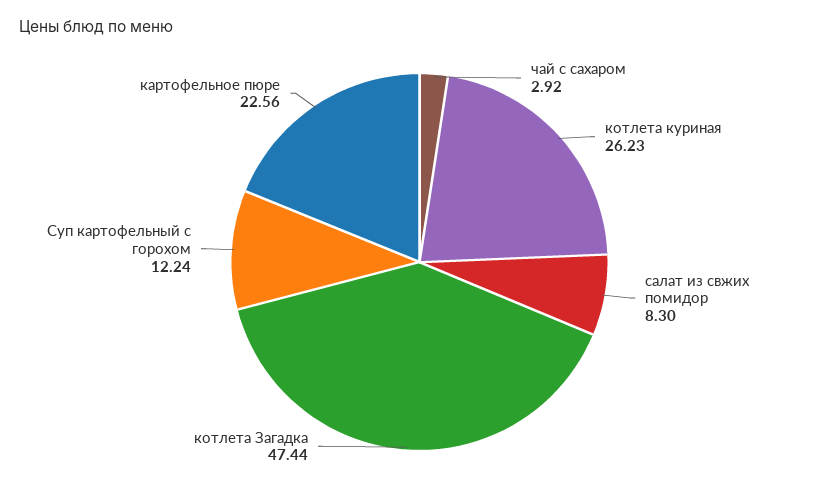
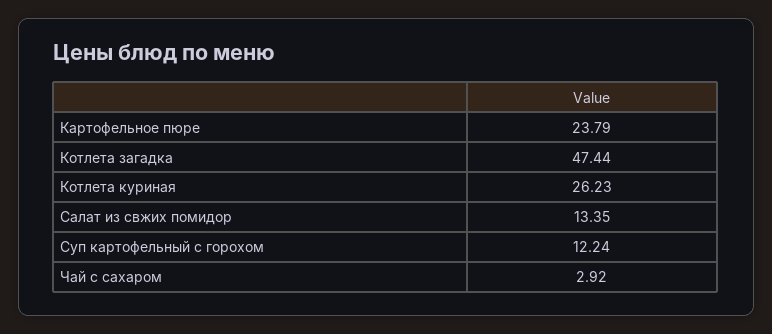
  {
    "чай с сахаром": 2.92,
    "котлета куриная": 26.23,
-   "салат из свжих помидор": 8.3,
+   "салат из свжих помидор": 13.35,
    "котлета Загадка": 47.44,
    "Суп картофельный с горохом": 12.24,
-   "картофельное пюре": 22.56
+   "картофельное пюре": 23.79
  }

